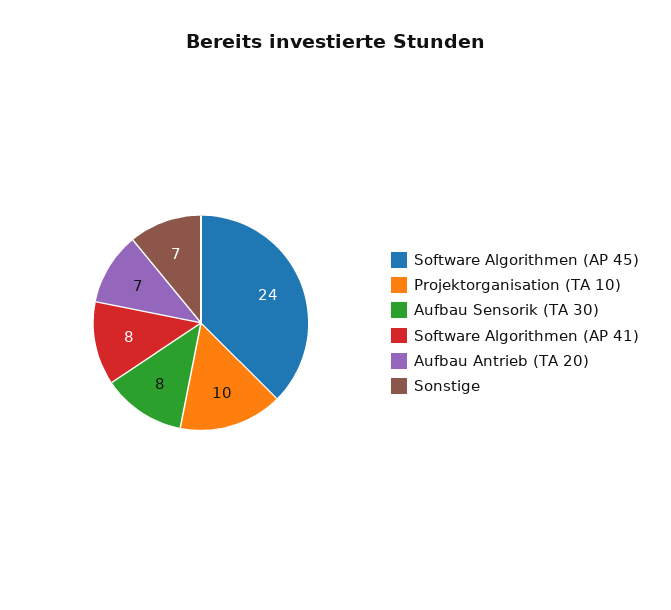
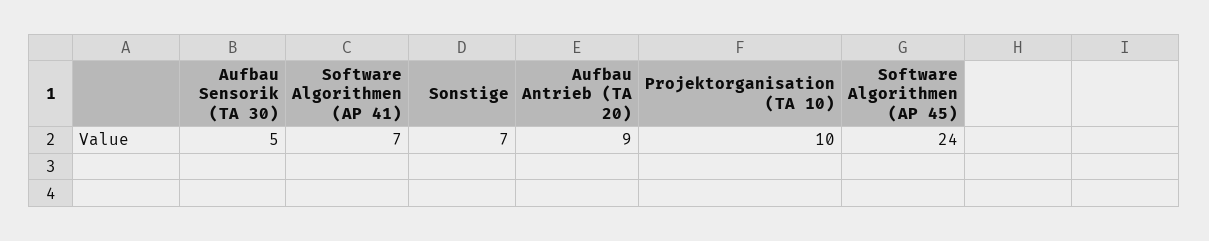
  {
    "Software Algorithmen (AP 45)": 24,
    "Projektorganisation (TA 10)": 10,
-   "Aufbau Sensorik (TA 30)": 8,
+   "Aufbau Sensorik (TA 30)": 5,
-   "Software Algorithmen (AP 41)": 8,
+   "Software Algorithmen (AP 41)": 7,
-   "Aufbau Antrieb (TA 20)": 7,
+   "Aufbau Antrieb (TA 20)": 9,
    "Sonstige": 7
  }

